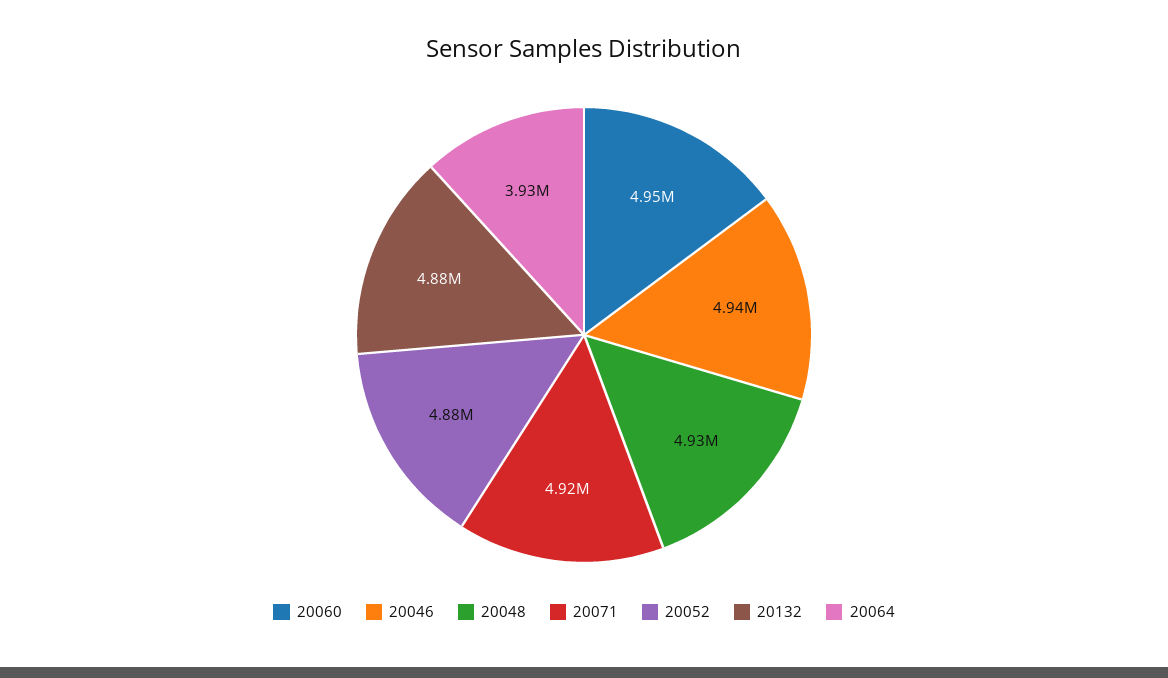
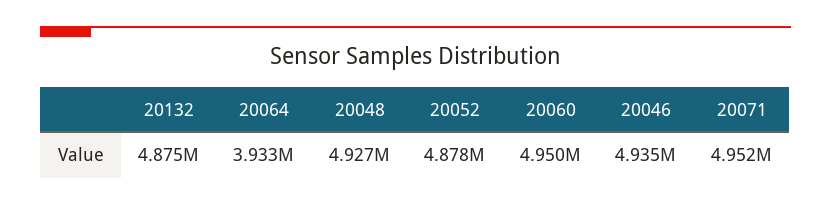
  {
    "20060": 4950000,
    "20046": 4935000,
    "20048": 4927000,
-   "20071": 4920000,
+   "20071": 4952000,
    "20052": 4878000,
    "20132": 4875000,
    "20064": 3933000
  }

